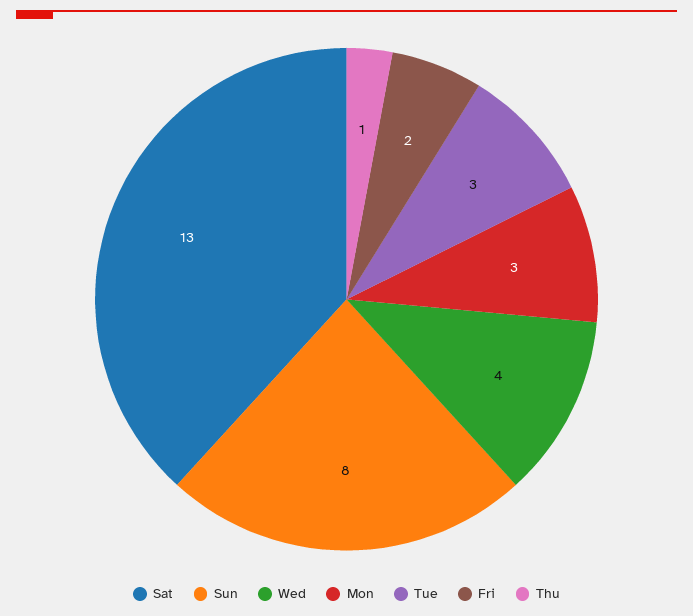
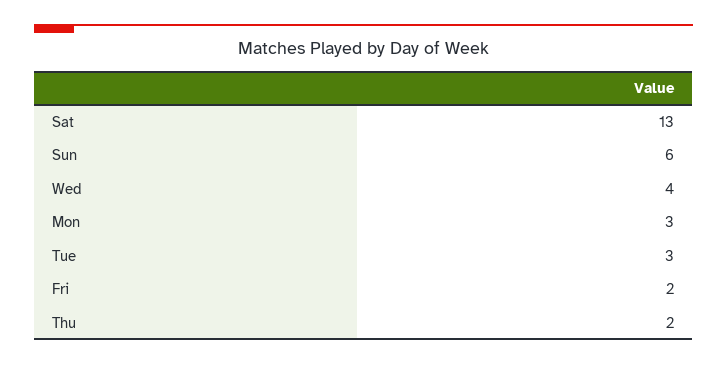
  {
    "Sat": 13,
-   "Sun": 8,
+   "Sun": 6,
    "Wed": 4,
    "Mon": 3,
    "Tue": 3,
    "Fri": 2,
-   "Thu": 1
+   "Thu": 2
  }

